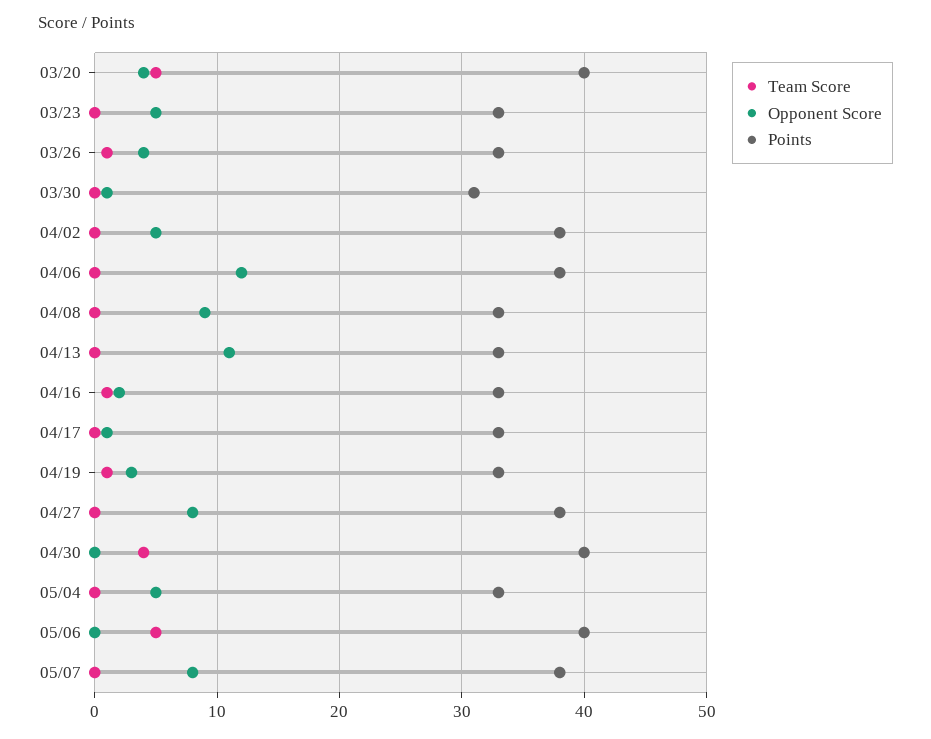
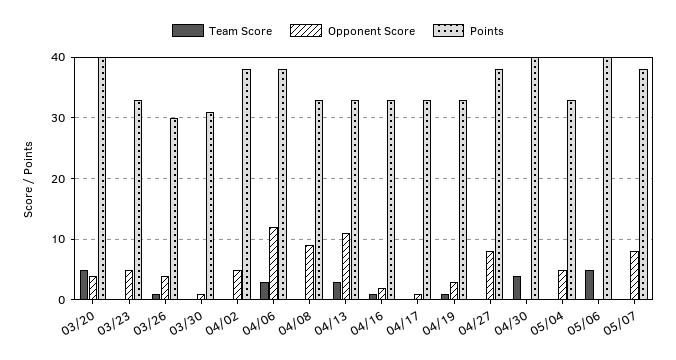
  {
    "Team Score": {
      "03/20": 5,
      "03/23": 0,
      "03/26": 1,
      "03/30": 0,
      "04/02": 0,
-     "04/06": 0,
+     "04/06": 3,
      "04/08": 0,
-     "04/13": 0,
+     "04/13": 3,
      "04/16": 1,
      "04/17": 0,
      "04/19": 1,
      "04/27": 0,
      "04/30": 4,
      "05/04": 0,
      "05/06": 5,
      "05/07": 0
    },
    "Opponent Score": {
      "03/20": 4,
      "03/23": 5,
      "03/26": 4,
      "03/30": 1,
      "04/02": 5,
      "04/06": 12,
      "04/08": 9,
      "04/13": 11,
      "04/16": 2,
      "04/17": 1,
      "04/19": 3,
      "04/27": 8,
      "04/30": 0,
      "05/04": 5,
      "05/06": 0,
      "05/07": 8
    },
    "Points": {
      "03/20": 40,
      "03/23": 33,
-     "03/26": 33,
+     "03/26": 30,
      "03/30": 31,
      "04/02": 38,
      "04/06": 38,
      "04/08": 33,
      "04/13": 33,
      "04/16": 33,
      "04/17": 33,
      "04/19": 33,
      "04/27": 38,
      "04/30": 40,
      "05/04": 33,
      "05/06": 40,
      "05/07": 38
    }
  }

